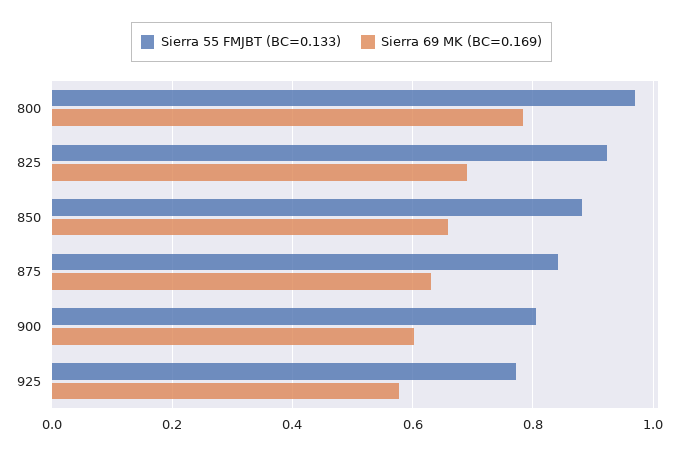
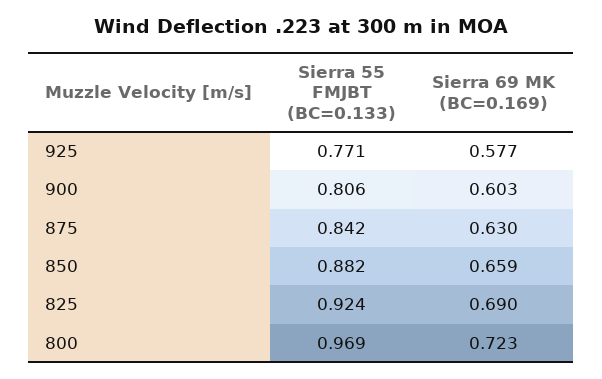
  {
    "Sierra 55 FMJBT (BC=0.133)": {
      "800": 0.969,
      "825": 0.924,
      "850": 0.882,
      "875": 0.842,
      "900": 0.806,
      "925": 0.771
    },
    "Sierra 69 MK (BC=0.169)": {
-     "800": 0.78,
+     "800": 0.723,
      "825": 0.69,
      "850": 0.659,
      "875": 0.63,
      "900": 0.603,
      "925": 0.577
    }
  }

